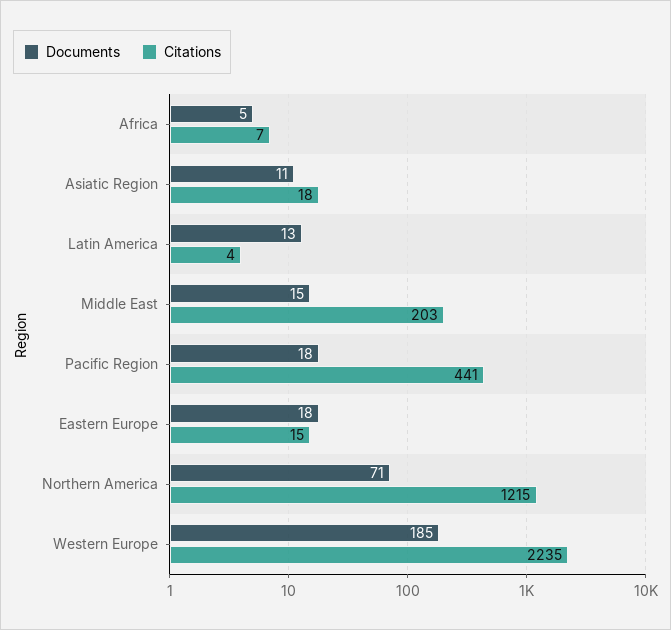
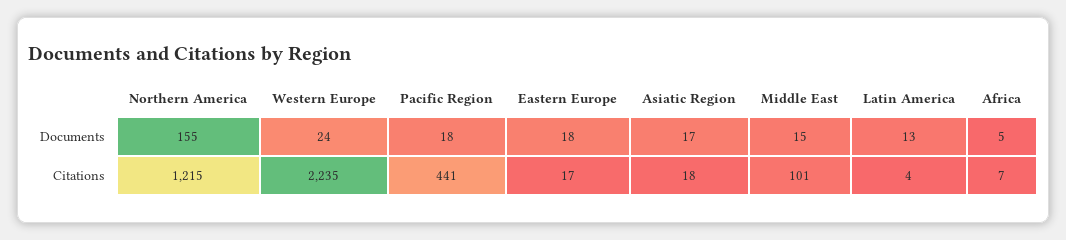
  {
    "Documents": {
      "Africa": 5,
-     "Asiatic Region": 11,
+     "Asiatic Region": 17,
      "Latin America": 13,
      "Middle East": 15,
      "Pacific Region": 18,
      "Eastern Europe": 18,
-     "Northern America": 71,
+     "Northern America": 155,
-     "Western Europe": 185
+     "Western Europe": 24
    },
    "Citations": {
      "Africa": 7,
      "Asiatic Region": 18,
      "Latin America": 4,
-     "Middle East": 203,
+     "Middle East": 101,
      "Pacific Region": 441,
-     "Eastern Europe": 15,
+     "Eastern Europe": 17,
      "Northern America": 1215,
      "Western Europe": 2235
    }
  }

